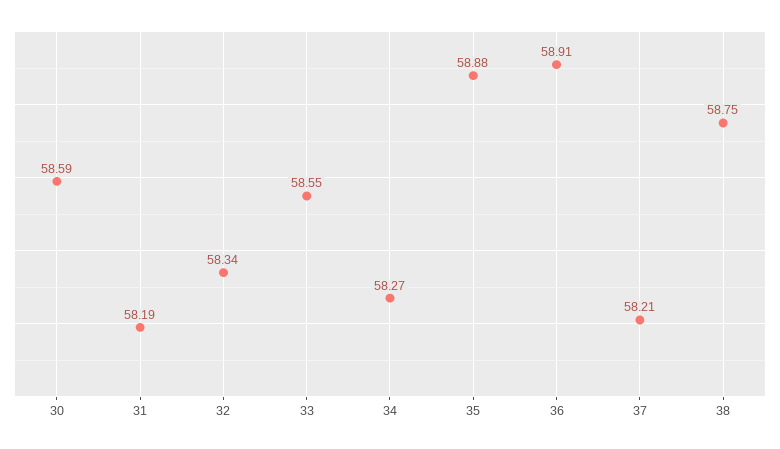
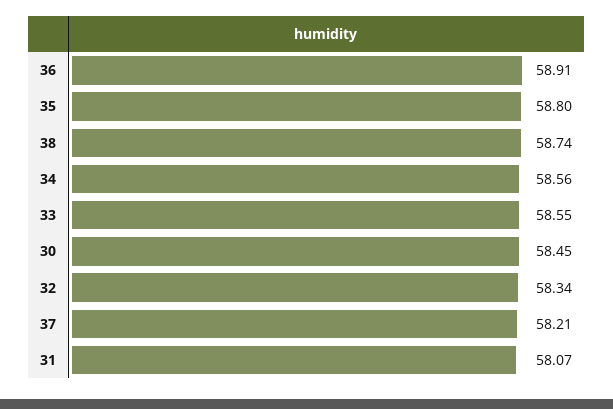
  {
-   "30": 58.59,
+   "30": 58.45,
-   "31": 58.19,
+   "31": 58.07,
    "32": 58.34,
    "33": 58.55,
-   "34": 58.27,
+   "34": 58.56,
-   "35": 58.88,
+   "35": 58.8,
    "36": 58.91,
    "37": 58.21,
-   "38": 58.75
+   "38": 58.74
  }

